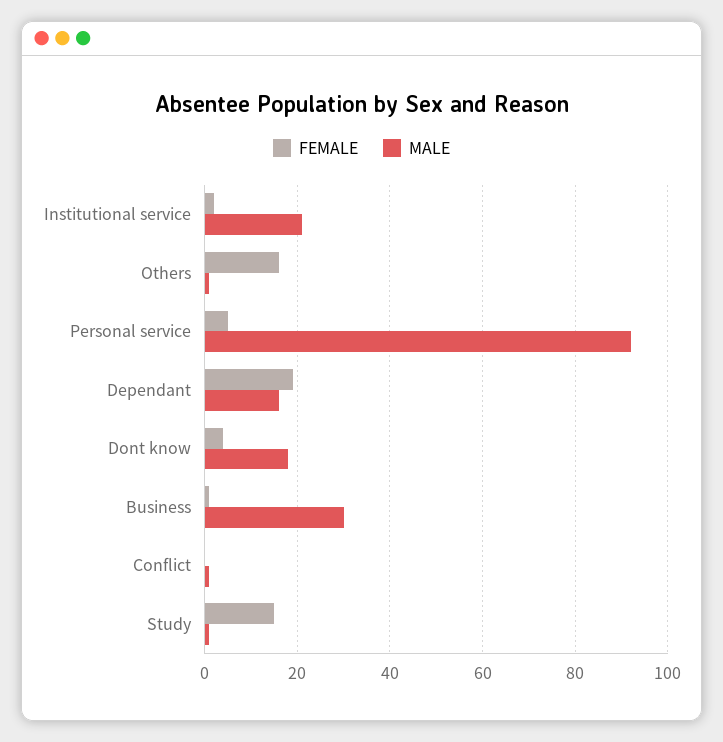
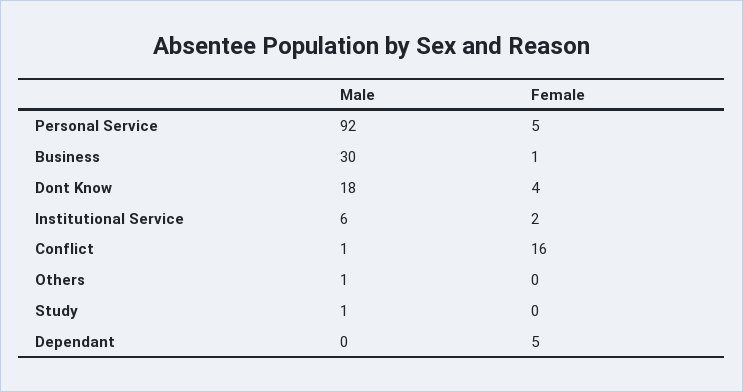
  {
    "FEMALE": {
      "Institutional service": 2,
-     "Others": 15,
+     "Others": 0,
      "Personal service": 5,
-     "Dependant": 20,
+     "Dependant": 5,
      "Dont know": 4,
      "Business": 1,
-     "Conflict": 0,
+     "Conflict": 16,
-     "Study": 15
+     "Study": 0
    },
    "MALE": {
-     "Institutional service": 20,
+     "Institutional service": 6,
      "Others": 1,
      "Personal service": 92,
-     "Dependant": 15,
+     "Dependant": 0,
      "Dont know": 18,
      "Business": 30,
      "Conflict": 1,
      "Study": 1
    }
  }

